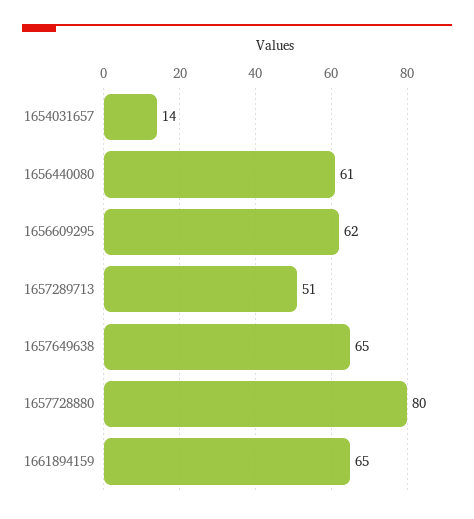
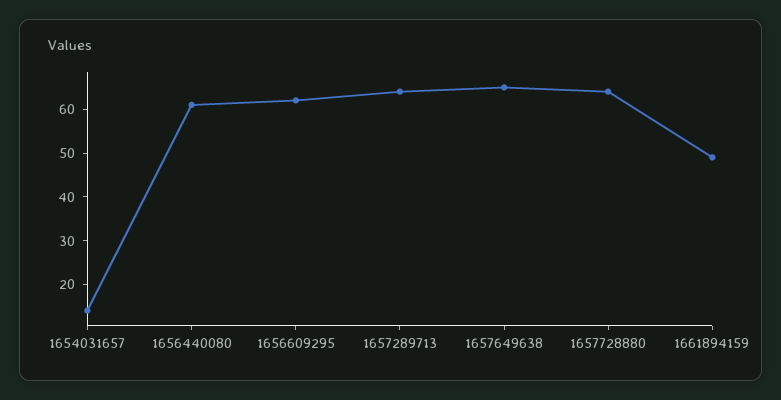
  {
    "1654031657": 14,
    "1656440080": 61,
    "1656609295": 62,
-   "1657289713": 51,
+   "1657289713": 65,
    "1657649638": 65,
-   "1657728880": 80,
+   "1657728880": 65,
-   "1661894159": 65
+   "1661894159": 50
  }

